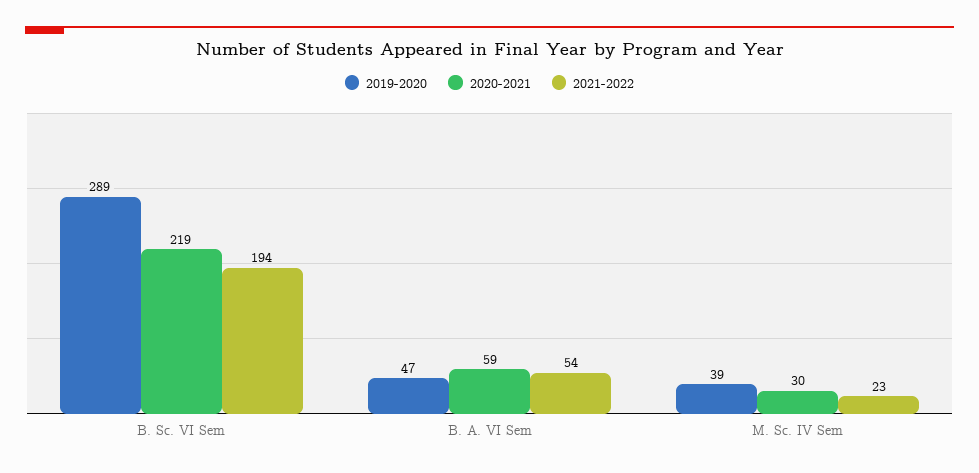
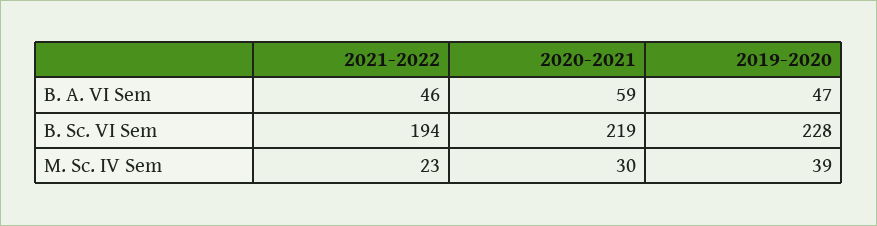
  {
    "2019-2020": {
-     "B. Sc. VI Sem": 289,
+     "B. Sc. VI Sem": 228,
      "B. A. VI Sem": 47,
      "M. Sc. IV Sem": 39
    },
    "2020-2021": {
      "B. Sc. VI Sem": 219,
      "B. A. VI Sem": 59,
      "M. Sc. IV Sem": 30
    },
    "2021-2022": {
      "B. Sc. VI Sem": 194,
-     "B. A. VI Sem": 54,
+     "B. A. VI Sem": 46,
      "M. Sc. IV Sem": 23
    }
  }

